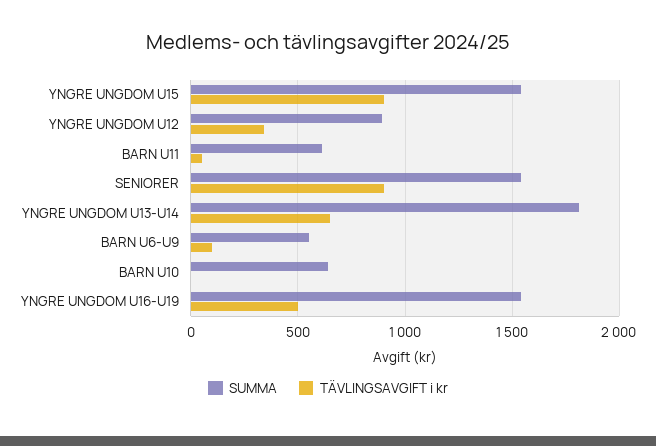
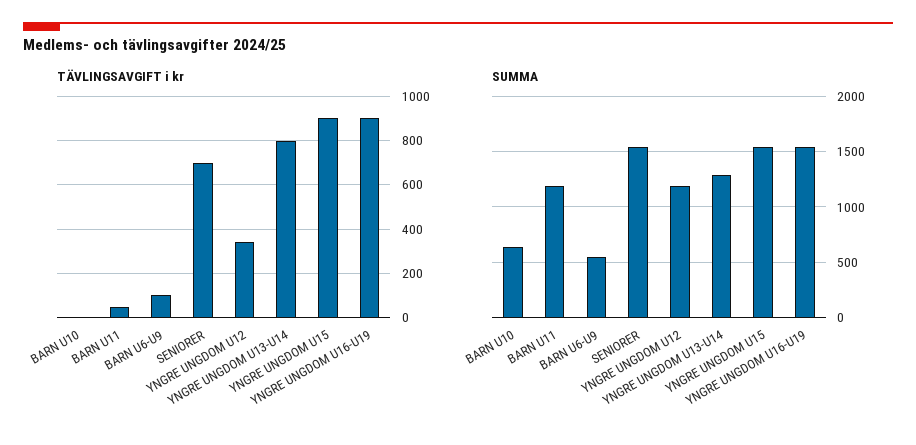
  {
    "SUMMA": {
      "YNGRE UNGDOM U15": 1550,
-     "YNGRE UNGDOM U12": 900,
+     "YNGRE UNGDOM U12": 1200,
-     "BARN U11": 600,
+     "BARN U11": 1200,
      "SENIORER": 1550,
-     "YNGRE UNGDOM U13-U14": 1800,
+     "YNGRE UNGDOM U13-U14": 1300,
      "BARN U6-U9": 550,
      "BARN U10": 650,
      "YNGRE UNGDOM U16-U19": 1550
    },
    "TÄVLINGSAVGIFT i kr": {
      "YNGRE UNGDOM U15": 900,
      "YNGRE UNGDOM U12": 350,
      "BARN U11": 50,
-     "SENIORER": 900,
+     "SENIORER": 700,
-     "YNGRE UNGDOM U13-U14": 650,
+     "YNGRE UNGDOM U13-U14": 800,
      "BARN U6-U9": 100,
      "BARN U10": 0,
-     "YNGRE UNGDOM U16-U19": 500
+     "YNGRE UNGDOM U16-U19": 900
    }
  }

